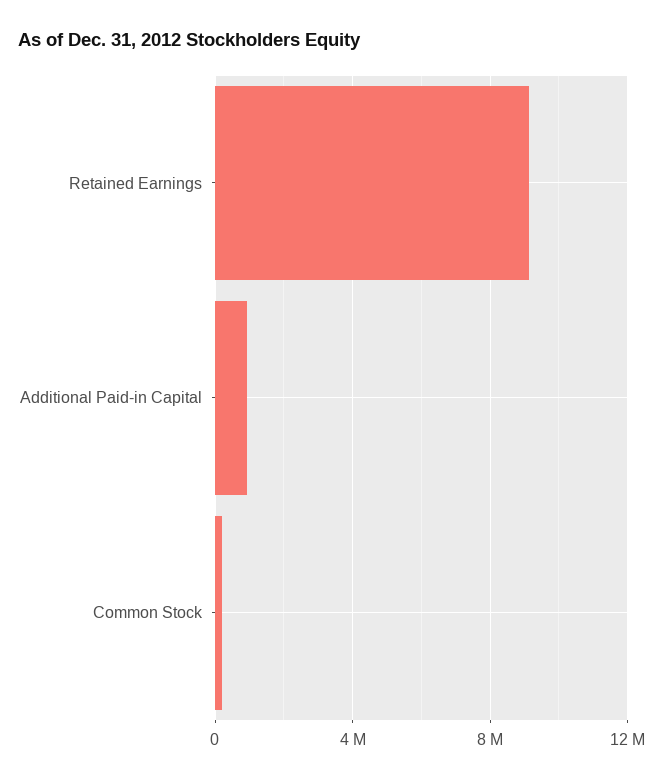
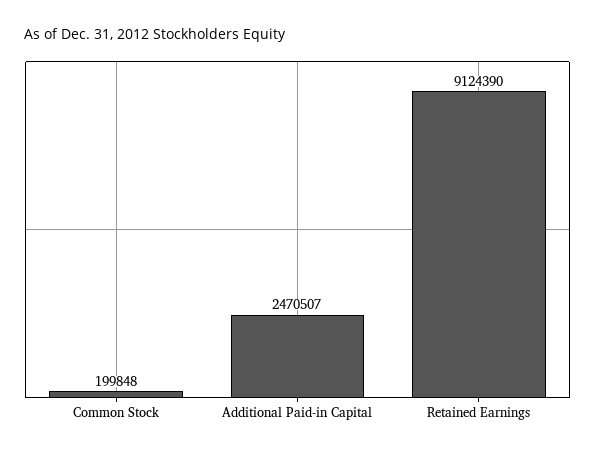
  {
    "Retained Earnings": 9124390,
-   "Additional Paid-in Capital": 1000000,
+   "Additional Paid-in Capital": 2470507,
    "Common Stock": 199848
  }

